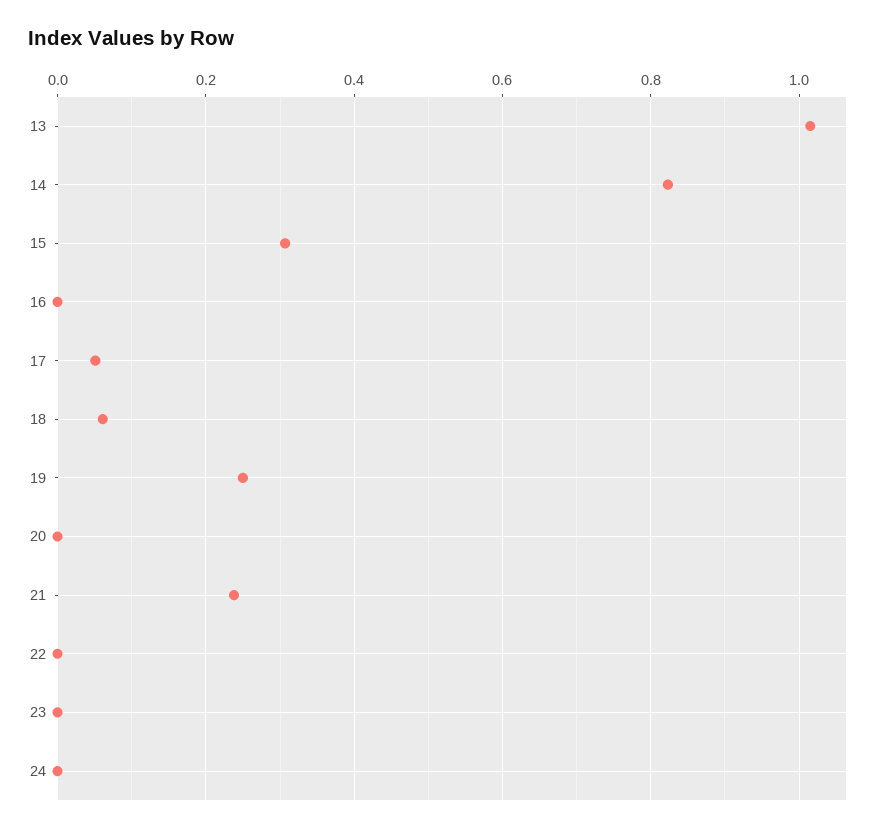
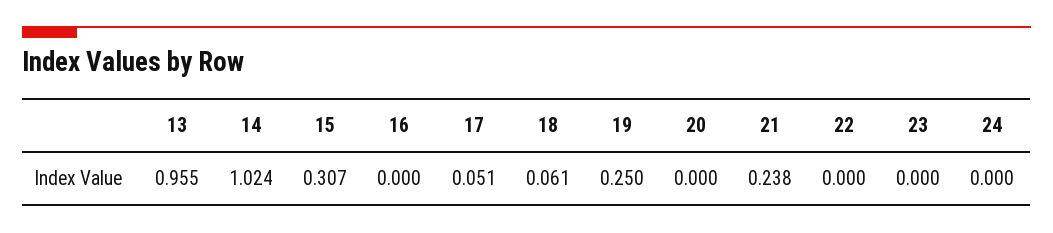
  {
-   "13": 1.02,
+   "13": 0.955,
-   "14": 0.82,
+   "14": 1.024,
    "15": 0.307,
    "16": 0,
    "17": 0.051,
    "18": 0.061,
    "19": 0.25,
    "20": 0,
    "21": 0.238,
    "22": 0,
    "23": 0,
    "24": 0
  }

